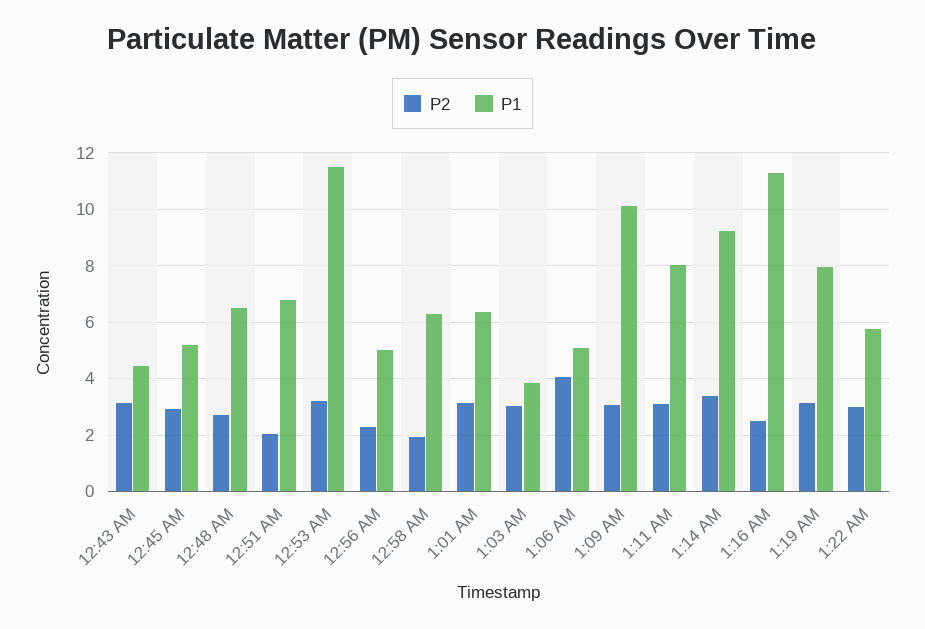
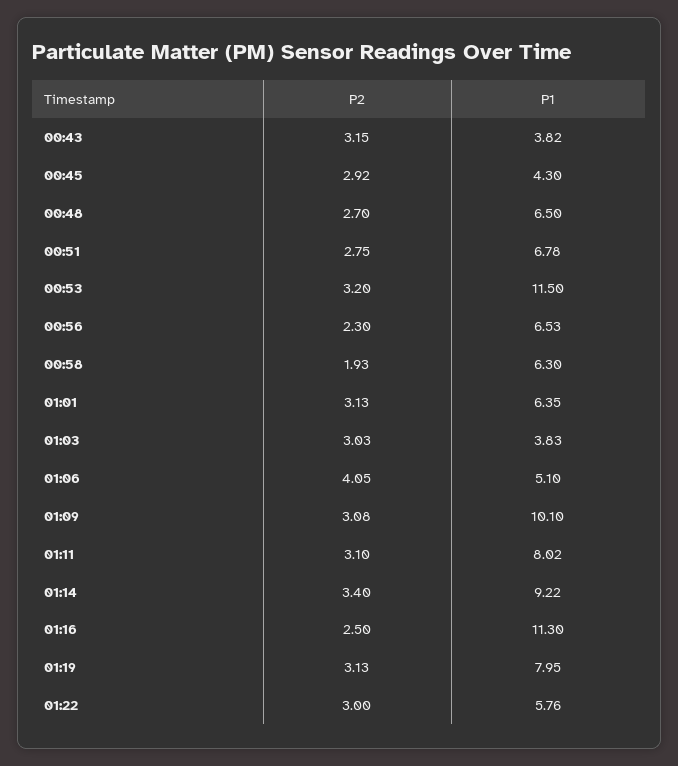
  {
    "P2": {
      "12:43 AM": 3.15,
      "12:45 AM": 2.92,
      "12:48 AM": 2.7,
-     "12:51 AM": 2,
+     "12:51 AM": 2.75,
      "12:53 AM": 3.2,
      "12:56 AM": 2.3,
      "12:58 AM": 1.93,
      "1:01 AM": 3.13,
      "1:03 AM": 3.03,
      "1:06 AM": 4.05,
      "1:09 AM": 3.08,
      "1:11 AM": 3.1,
      "1:14 AM": 3.4,
      "1:16 AM": 2.5,
      "1:19 AM": 3.13,
      "1:22 AM": 3
    },
    "P1": {
-     "12:43 AM": 4.5,
+     "12:43 AM": 3.82,
-     "12:45 AM": 5.25,
+     "12:45 AM": 4.3,
      "12:48 AM": 6.5,
      "12:51 AM": 6.78,
      "12:53 AM": 11.5,
-     "12:56 AM": 5,
+     "12:56 AM": 6.53,
      "12:58 AM": 6.3,
      "1:01 AM": 6.35,
      "1:03 AM": 3.83,
      "1:06 AM": 5.1,
      "1:09 AM": 10.1,
      "1:11 AM": 8.02,
      "1:14 AM": 9.22,
      "1:16 AM": 11.3,
      "1:19 AM": 7.95,
      "1:22 AM": 5.76
    }
  }

